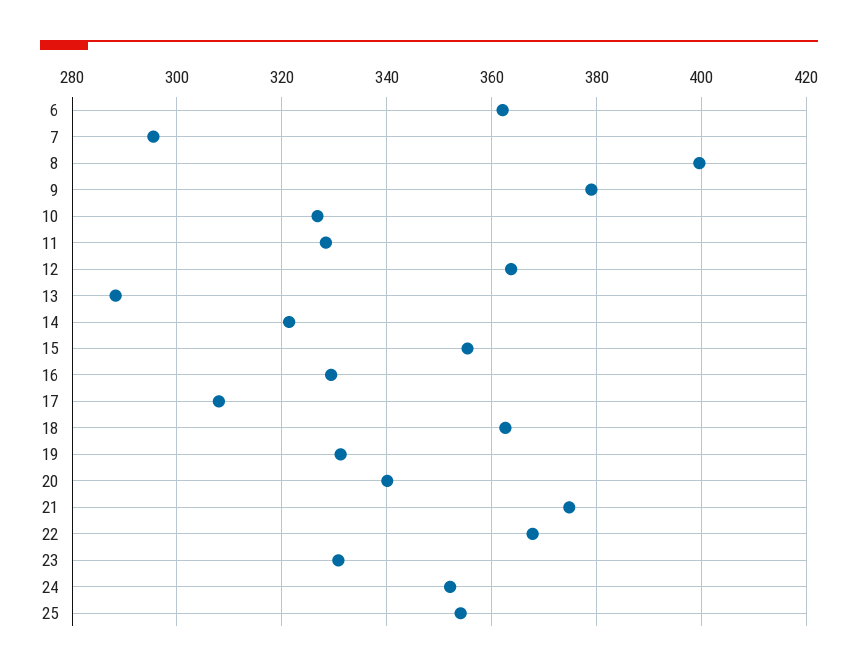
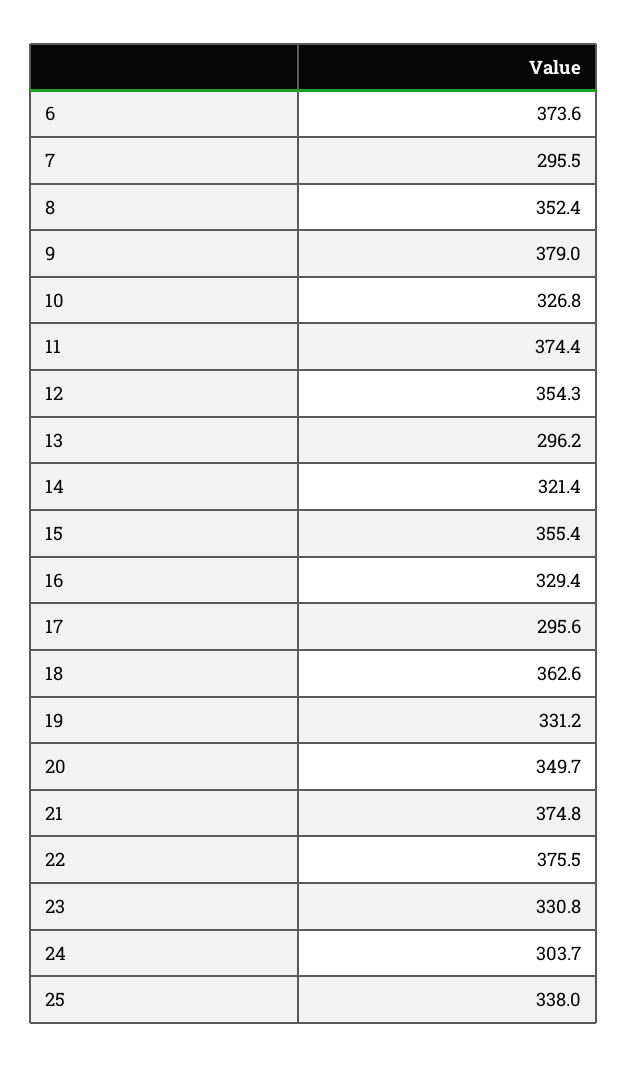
  {
-   "6": 362,
+   "6": 373.6,
    "7": 295.5,
-   "8": 400,
+   "8": 352.4,
    "9": 379,
    "10": 326.8,
-   "11": 328,
+   "11": 374.4,
-   "12": 364,
+   "12": 354.3,
-   "13": 288,
+   "13": 296.2,
    "14": 321.4,
    "15": 355.4,
    "16": 329.4,
-   "17": 308,
+   "17": 295.6,
    "18": 362.6,
    "19": 331.2,
-   "20": 340,
+   "20": 349.7,
    "21": 374.8,
-   "22": 368,
+   "22": 375.5,
    "23": 330.8,
-   "24": 352,
+   "24": 303.7,
-   "25": 354
+   "25": 338
  }

